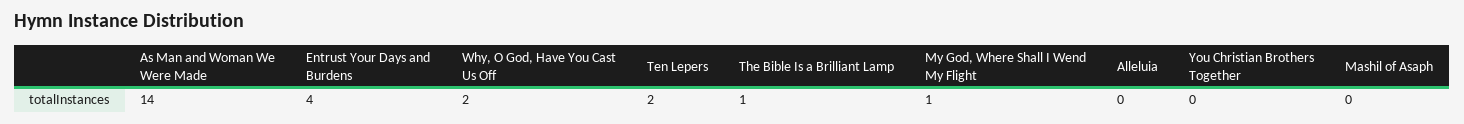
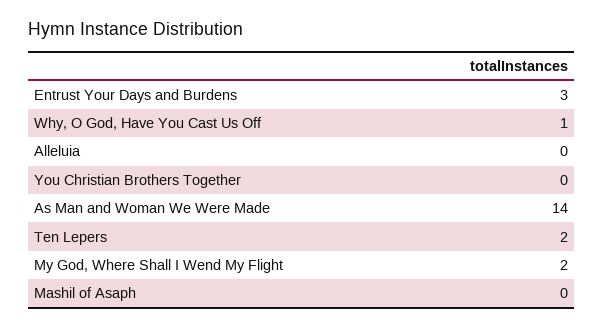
  {
    "As Man and Woman We Were Made": 14,
-   "Entrust Your Days and Burdens": 4,
+   "Entrust Your Days and Burdens": 3,
-   "Why, O God, Have You Cast Us Off": 2,
+   "Why, O God, Have You Cast Us Off": 1,
    "Ten Lepers": 2,
-   "The Bible Is a Brilliant Lamp": 1,
-   "My God, Where Shall I Wend My Flight": 1,
+   "My God, Where Shall I Wend My Flight": 2,
    "Alleluia": 0,
    "You Christian Brothers Together": 0,
    "Mashil of Asaph": 0
  }

